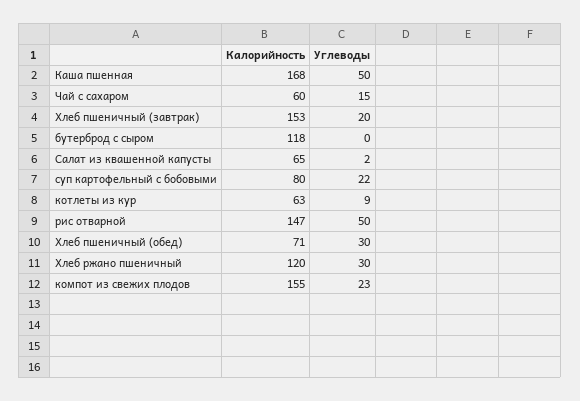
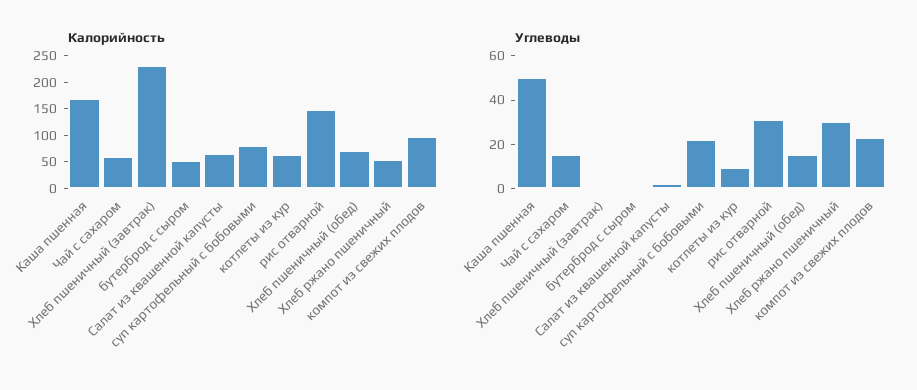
  {
    "Калорийность": {
      "Каша пшенная": 168,
      "Чай с сахаром": 60,
-     "Хлеб пшеничный (завтрак)": 153,
+     "Хлеб пшеничный (завтрак)": 225,
-     "бутерброд с сыром": 118,
+     "бутерброд с сыром": 50,
      "Салат из квашенной капусты": 65,
      "суп картофельный с бобовыми": 80,
      "котлеты из кур": 63,
      "рис отварной": 147,
      "Хлеб пшеничный (обед)": 71,
-     "Хлеб ржано пшеничный": 120,
+     "Хлеб ржано пшеничный": 50,
-     "компот из свежих плодов": 155
+     "компот из свежих плодов": 100
    },
    "Углеводы": {
      "Каша пшенная": 50,
      "Чай с сахаром": 15,
-     "Хлеб пшеничный (завтрак)": 20,
+     "Хлеб пшеничный (завтрак)": 0,
      "бутерброд с сыром": 0,
      "Салат из квашенной капусты": 2,
      "суп картофельный с бобовыми": 22,
      "котлеты из кур": 9,
-     "рис отварной": 50,
+     "рис отварной": 30,
-     "Хлеб пшеничный (обед)": 30,
+     "Хлеб пшеничный (обед)": 15,
      "Хлеб ржано пшеничный": 30,
      "компот из свежих плодов": 23
    }
  }

